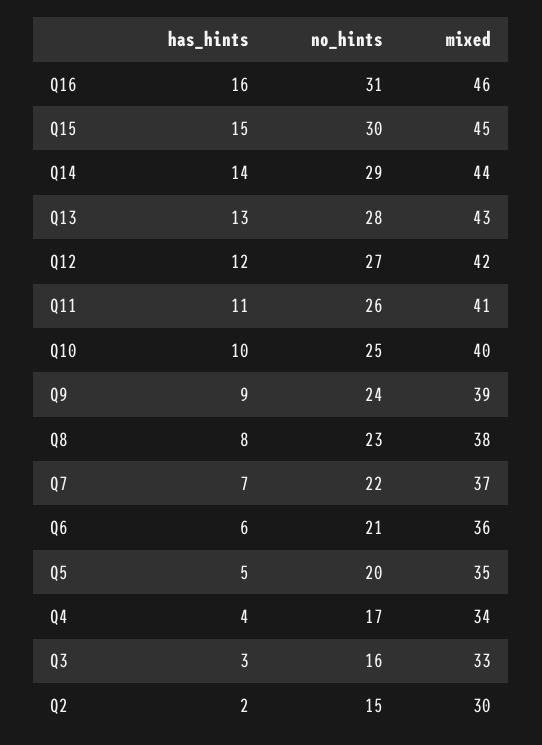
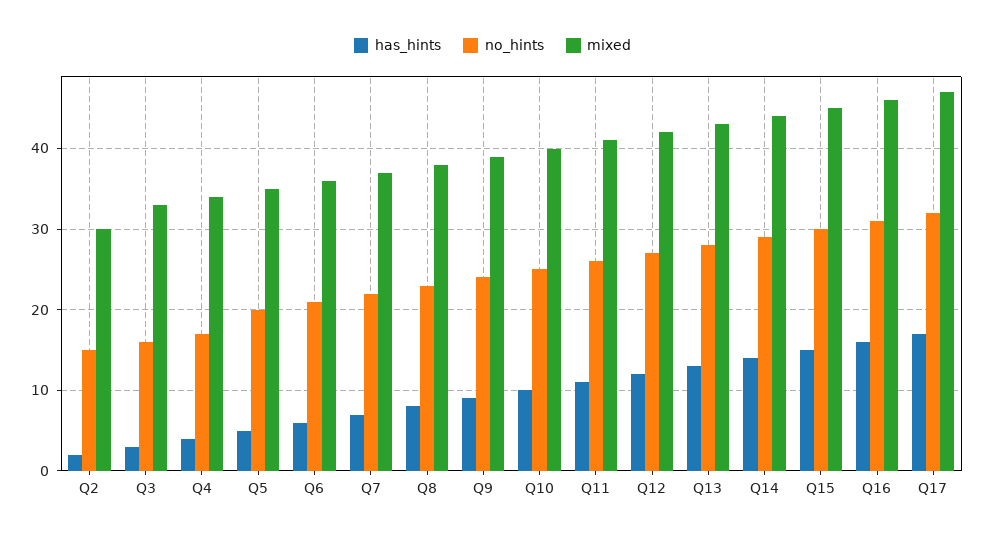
  {
    "has_hints": {
      "Q16": 16,
      "Q15": 15,
      "Q14": 14,
      "Q13": 13,
      "Q12": 12,
      "Q11": 11,
      "Q10": 10,
      "Q9": 9,
      "Q8": 8,
      "Q7": 7,
      "Q6": 6,
      "Q5": 5,
      "Q4": 4,
      "Q3": 3,
-     "Q2": 2
+     "Q2": 2,
+     "Q17": 17
    },
    "no_hints": {
      "Q16": 31,
      "Q15": 30,
      "Q14": 29,
      "Q13": 28,
      "Q12": 27,
      "Q11": 26,
      "Q10": 25,
      "Q9": 24,
      "Q8": 23,
      "Q7": 22,
      "Q6": 21,
      "Q5": 20,
      "Q4": 17,
      "Q3": 16,
-     "Q2": 15
+     "Q2": 15,
+     "Q17": 32
    },
    "mixed": {
      "Q16": 46,
      "Q15": 45,
      "Q14": 44,
      "Q13": 43,
      "Q12": 42,
      "Q11": 41,
      "Q10": 40,
      "Q9": 39,
      "Q8": 38,
      "Q7": 37,
      "Q6": 36,
      "Q5": 35,
      "Q4": 34,
      "Q3": 33,
-     "Q2": 30
+     "Q2": 30,
+     "Q17": 47
    }
  }

